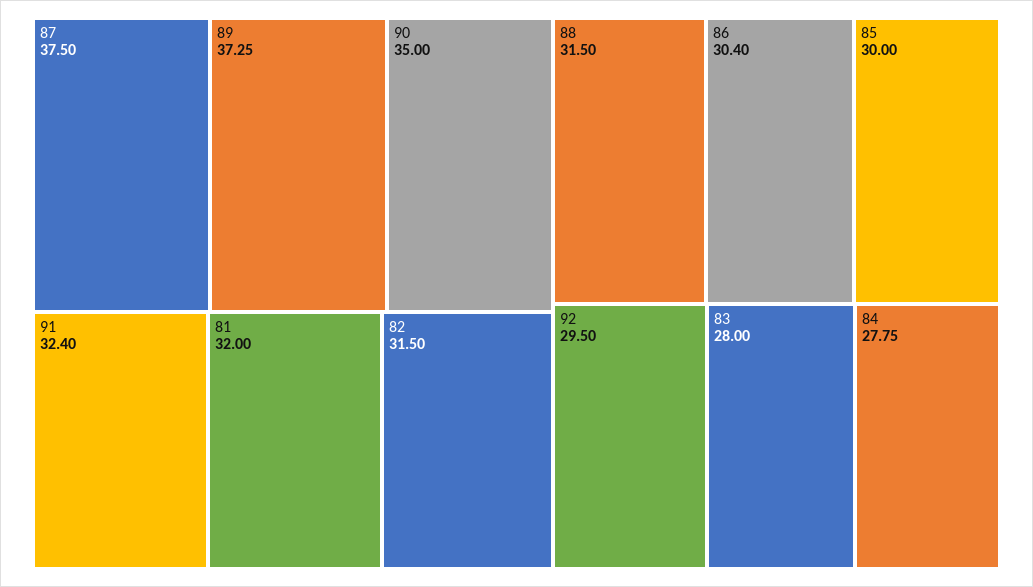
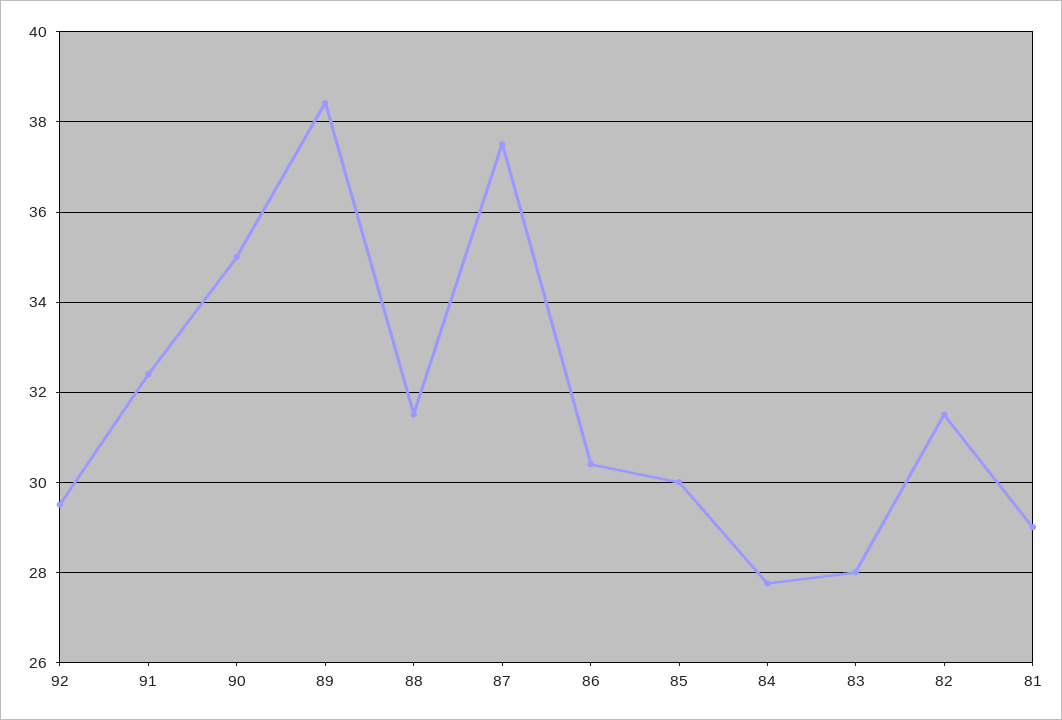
  {
    "87": 37.5,
-   "89": 37.25,
+   "89": 38.4,
    "90": 35,
    "91": 32.4,
-   "81": 32,
+   "81": 29,
    "82": 31.5,
    "88": 31.5,
    "86": 30.4,
    "85": 30,
    "92": 29.5,
    "83": 28,
    "84": 27.75
  }

